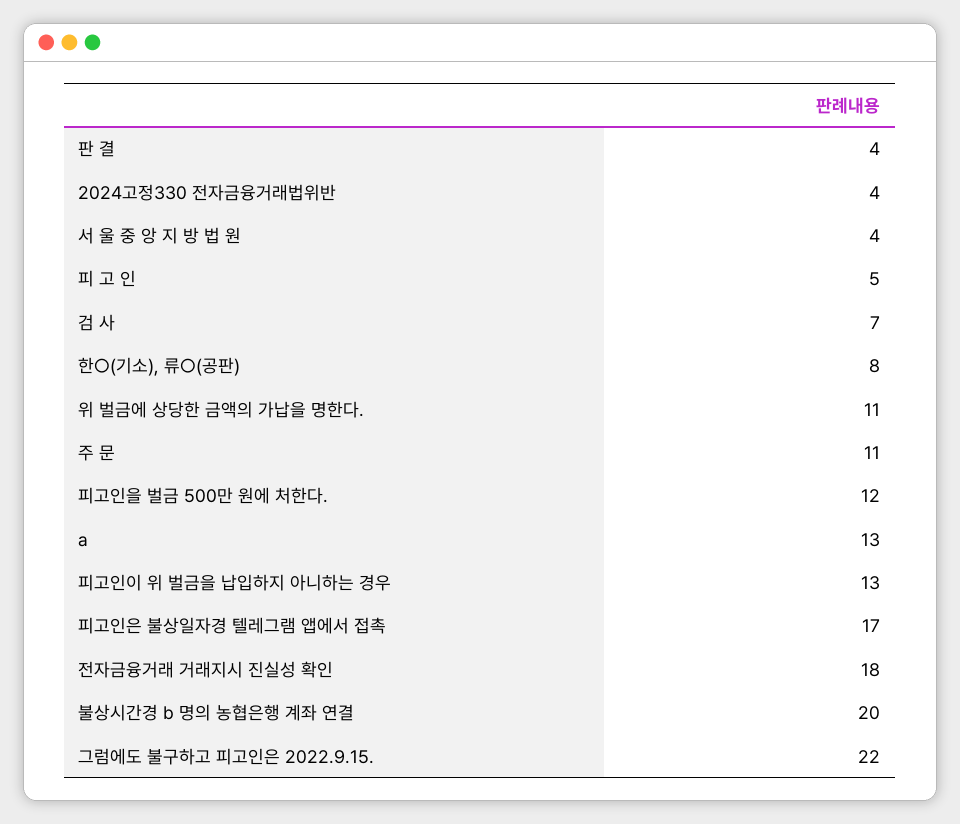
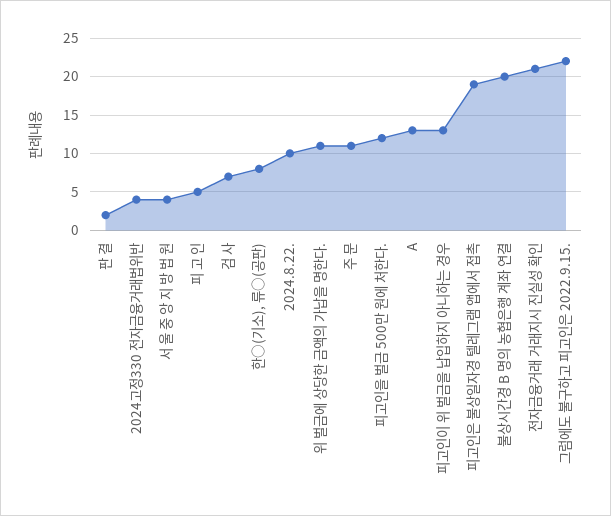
  {
-   "판 결": 4,
+   "판 결": 2,
    "2024고정330 전자금융거래법위반": 4,
    "서 울 중 앙 지 방 법 원": 4,
    "피 고 인": 5,
    "검 사": 7,
    "한○(기소), 류○(공판)": 8,
    "위 벌금에 상당한 금액의 가납을 명한다.": 11,
    "주 문": 11,
    "피고인을 벌금 500만 원에 처한다.": 12,
    "a": 13,
    "피고인이 위 벌금을 납입하지 아니하는 경우": 13,
-   "피고인은 불상일자경 텔레그램 앱에서 접촉": 17,
+   "피고인은 불상일자경 텔레그램 앱에서 접촉": 19,
-   "전자금융거래 거래지시 진실성 확인": 18,
+   "전자금융거래 거래지시 진실성 확인": 21,
    "불상시간경 b 명의 농협은행 계좌 연결": 20,
-   "그럼에도 불구하고 피고인은 2022.9.15.": 22
+   "그럼에도 불구하고 피고인은 2022.9.15.": 22,
+   "2024.8.22.": 10
  }

